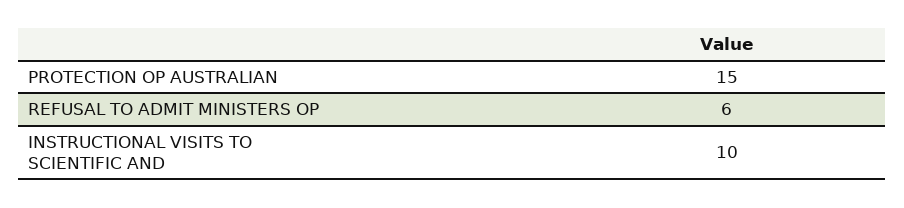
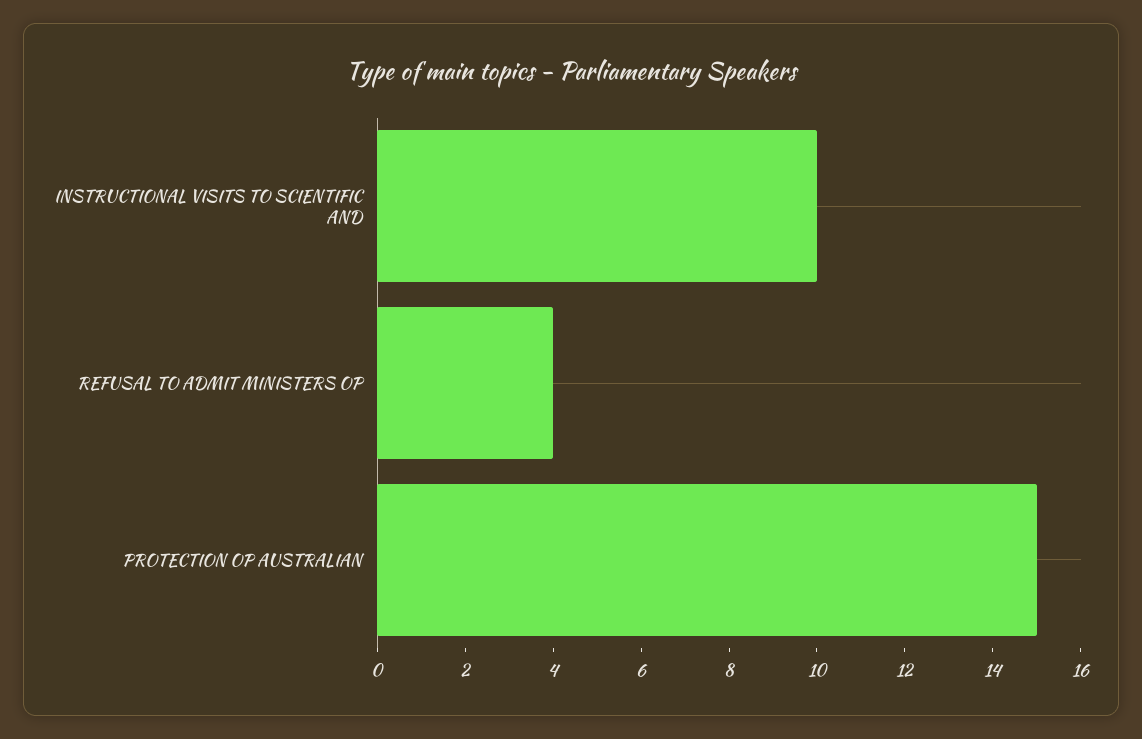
  {
    "PROTECTION OP AUSTRALIAN": 15,
-   "REFUSAL TO ADMIT MINISTERS OP": 6,
+   "REFUSAL TO ADMIT MINISTERS OP": 4,
    "INSTRUCTIONAL VISITS TO SCIENTIFIC AND": 10
  }

